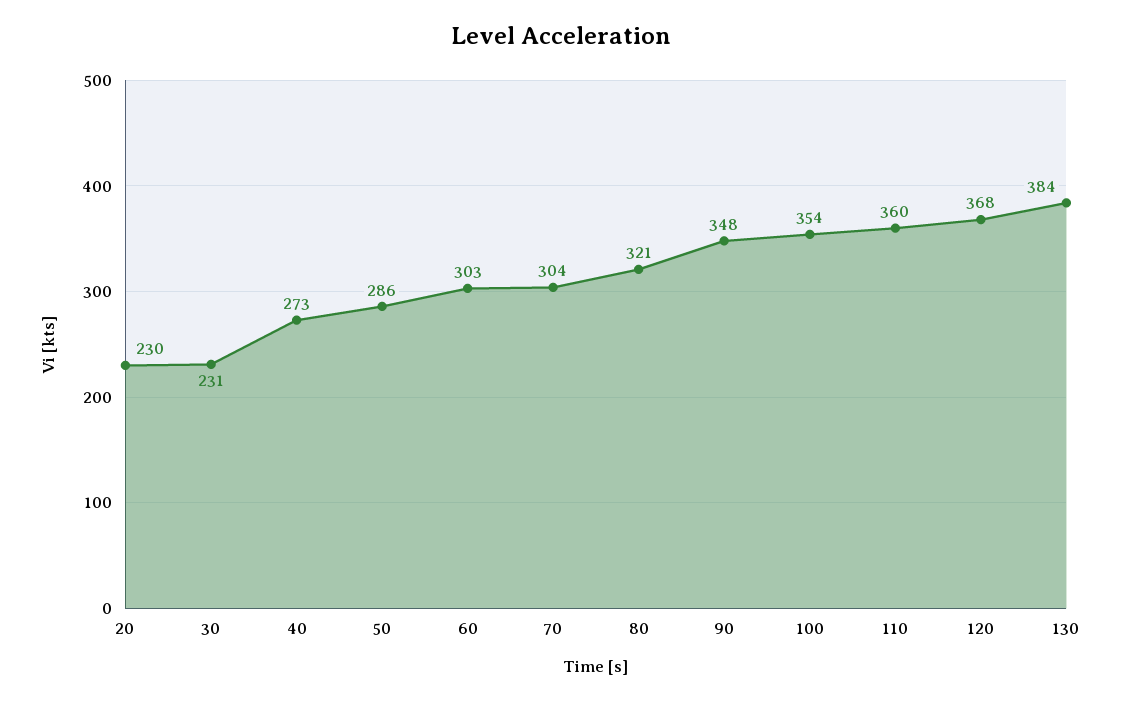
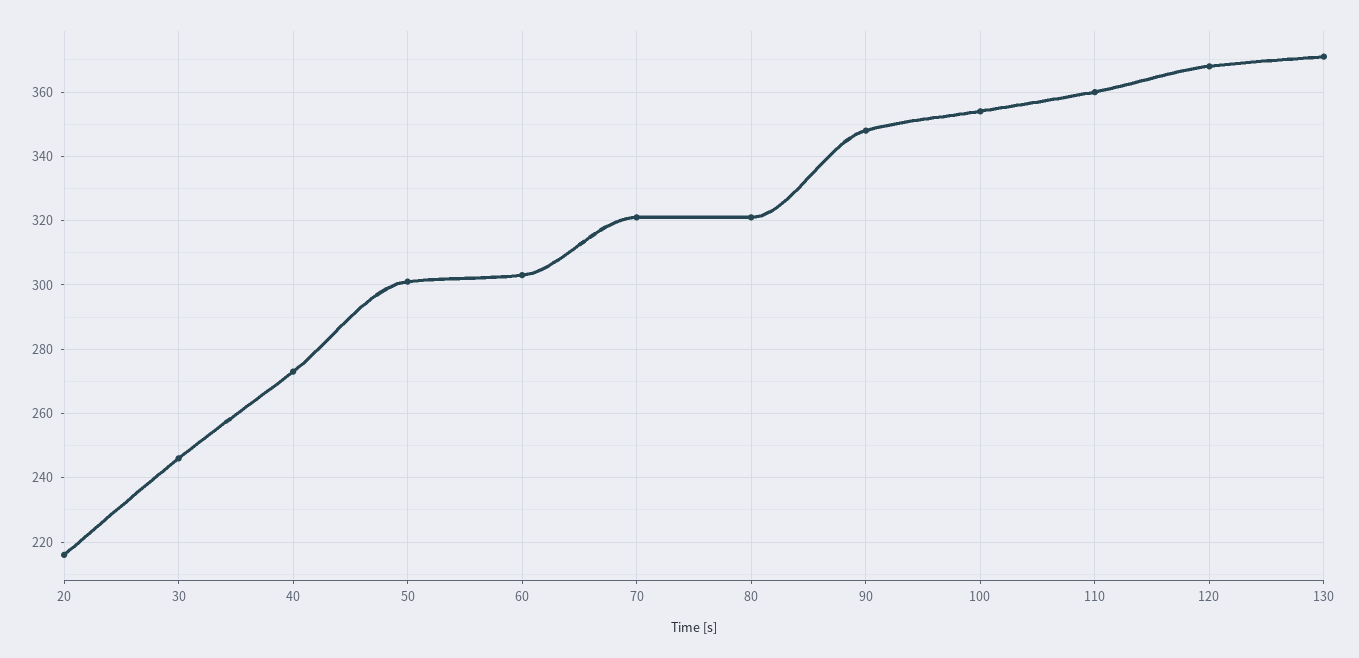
  {
-   "20": 230,
+   "20": 215,
-   "30": 231,
+   "30": 245,
    "40": 273,
-   "50": 286,
+   "50": 300,
    "60": 303,
-   "70": 304,
+   "70": 320,
    "80": 321,
    "90": 348,
    "100": 354,
    "110": 360,
    "120": 368,
-   "130": 384
+   "130": 370
  }

